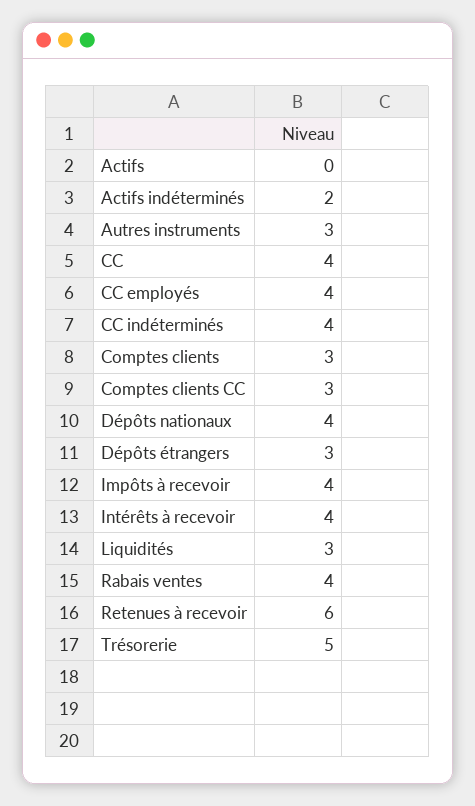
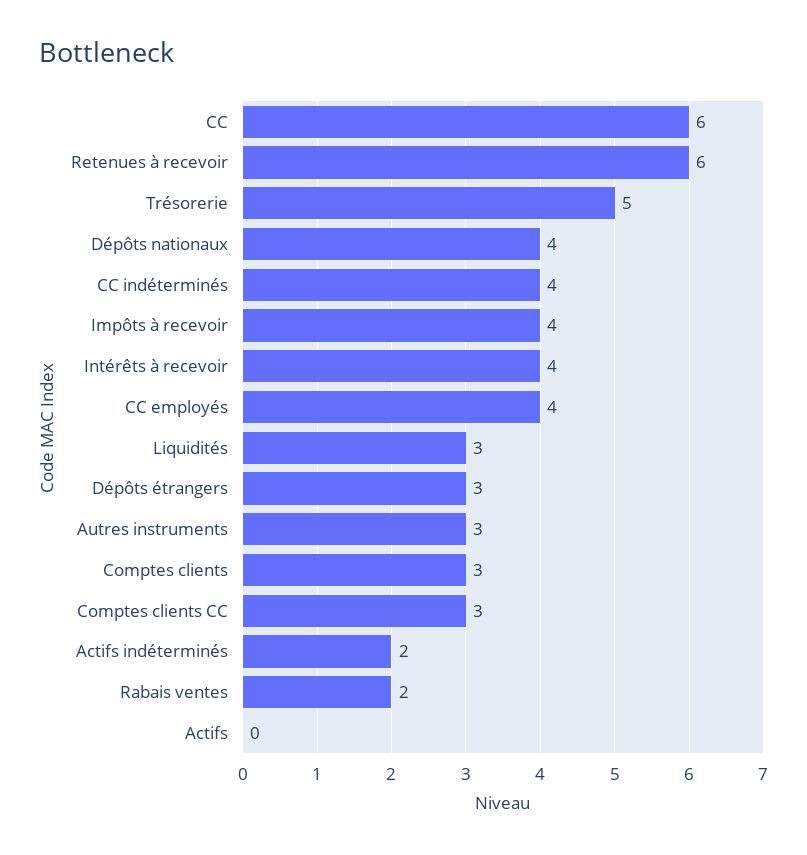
  {
    "Actifs": 0,
    "Actifs indéterminés": 2,
    "Autres instruments": 3,
-   "CC": 4,
+   "CC": 6,
    "CC employés": 4,
    "CC indéterminés": 4,
    "Comptes clients": 3,
    "Comptes clients CC": 3,
    "Dépôts nationaux": 4,
    "Dépôts étrangers": 3,
    "Impôts à recevoir": 4,
    "Intérêts à recevoir": 4,
    "Liquidités": 3,
-   "Rabais ventes": 4,
+   "Rabais ventes": 2,
    "Retenues à recevoir": 6,
    "Trésorerie": 5
  }

